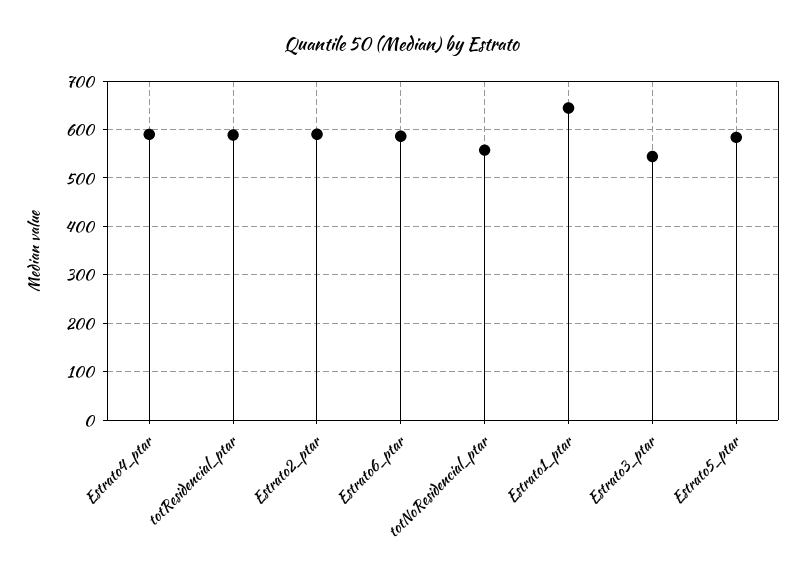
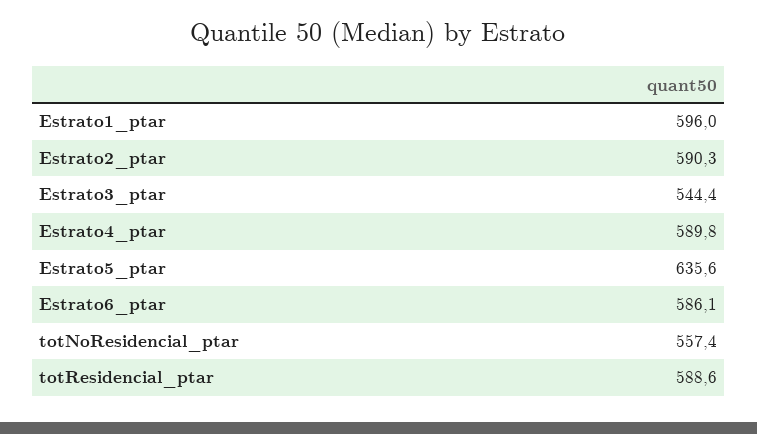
  {
    "Estrato4_ptar": 589.8,
    "totResidencial_ptar": 588.6,
    "Estrato2_ptar": 590.3,
    "Estrato6_ptar": 586.1,
    "totNoResidencial_ptar": 557.4,
-   "Estrato1_ptar": 640,
+   "Estrato1_ptar": 596,
    "Estrato3_ptar": 544.4,
-   "Estrato5_ptar": 580
+   "Estrato5_ptar": 635.6
  }

